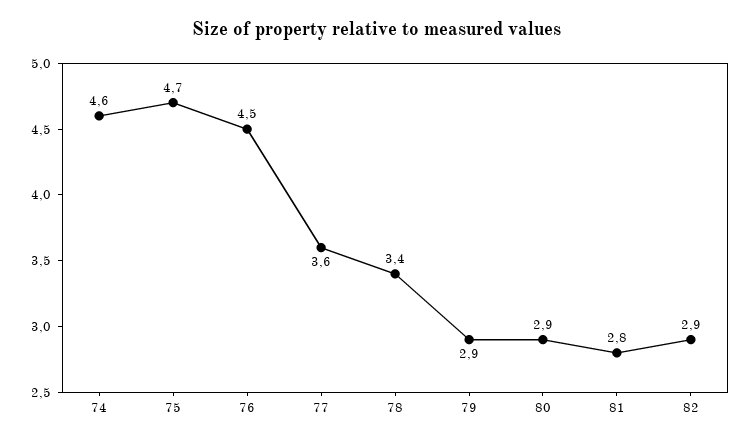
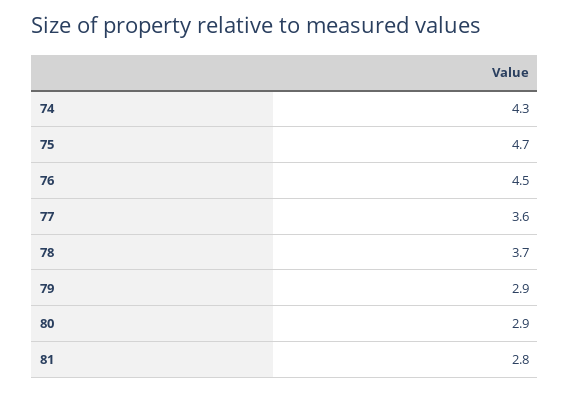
  {
-   "74": 4.6,
+   "74": 4.3,
    "75": 4.7,
    "76": 4.5,
    "77": 3.6,
-   "78": 3.4,
+   "78": 3.7,
    "79": 2.9,
    "80": 2.9,
-   "81": 2.8,
+   "81": 2.8
-   "82": 2.9
  }

